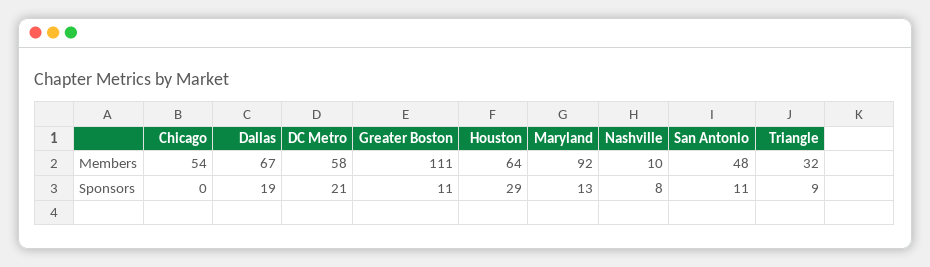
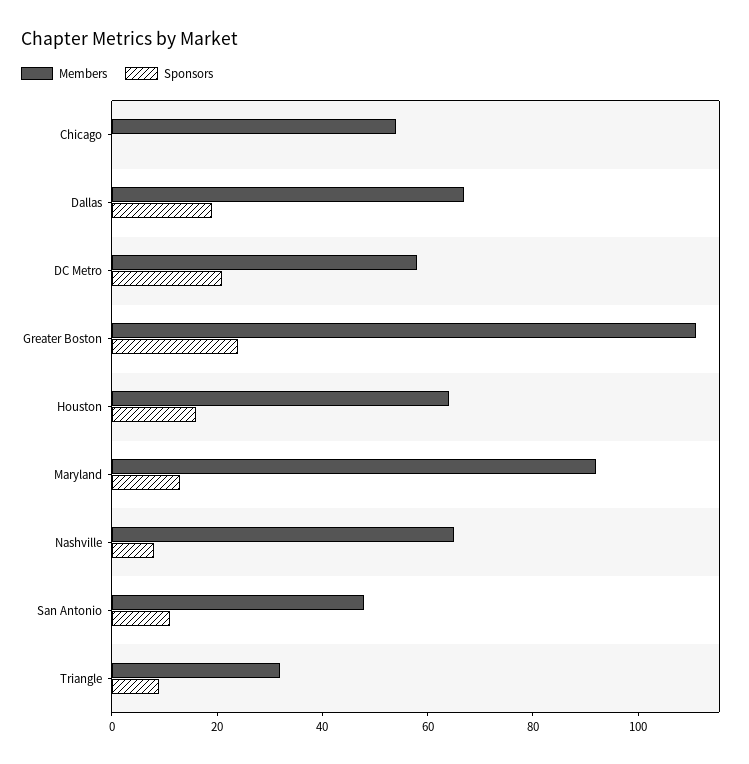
  {
    "Members": {
      "Chicago": 54,
      "Dallas": 67,
      "DC Metro": 58,
      "Greater Boston": 111,
      "Houston": 64,
      "Maryland": 92,
-     "Nashville": 10,
+     "Nashville": 65,
      "San Antonio": 48,
      "Triangle": 32
    },
    "Sponsors": {
      "Chicago": 0,
      "Dallas": 19,
      "DC Metro": 21,
-     "Greater Boston": 11,
+     "Greater Boston": 25,
-     "Houston": 29,
+     "Houston": 15,
      "Maryland": 13,
      "Nashville": 8,
      "San Antonio": 11,
      "Triangle": 9
    }
  }

